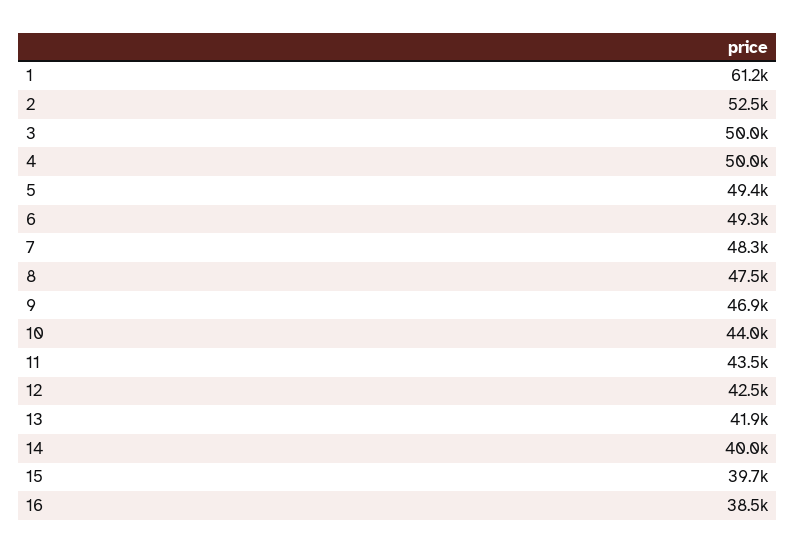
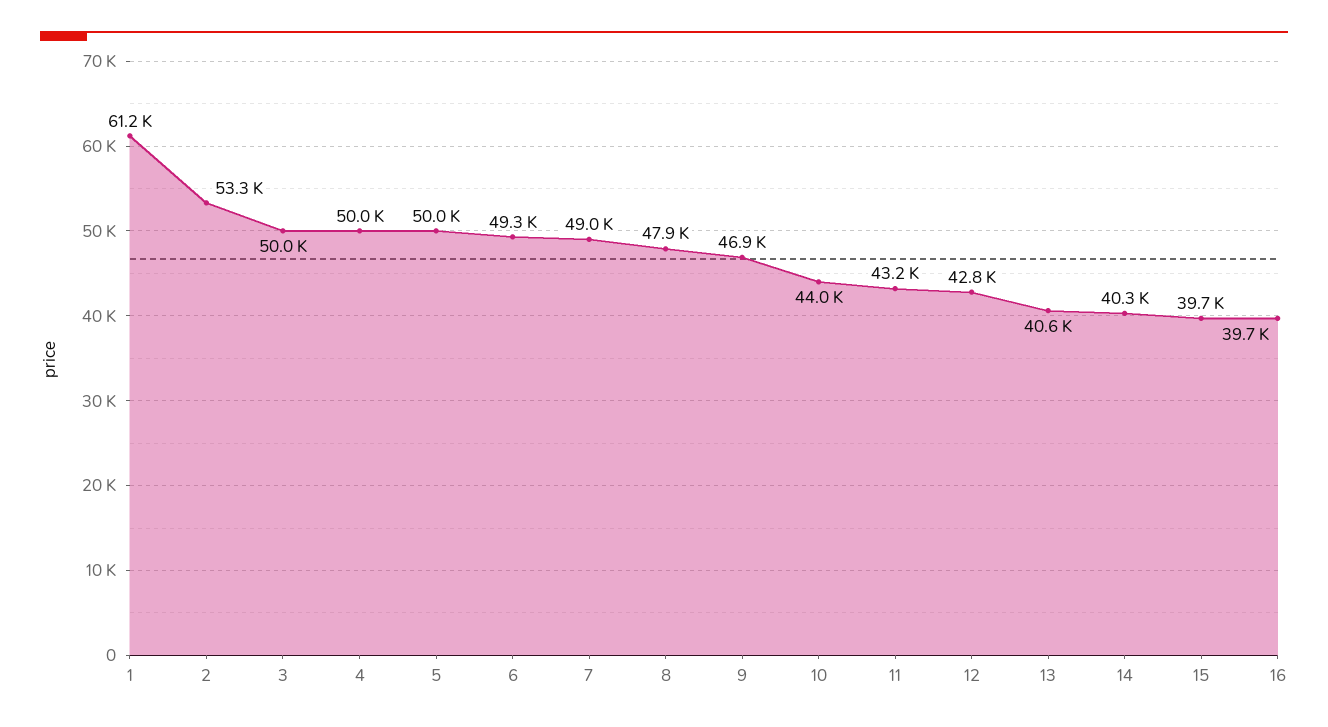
  {
    "1": 61200,
-   "2": 52500,
+   "2": 53300,
    "3": 50000,
    "4": 50000,
-   "5": 49400,
+   "5": 50000,
    "6": 49300,
-   "7": 48300,
+   "7": 49000,
-   "8": 47500,
+   "8": 47900,
    "9": 46900,
    "10": 44000,
-   "11": 43500,
+   "11": 43200,
-   "12": 42500,
+   "12": 42800,
-   "13": 41900,
+   "13": 40600,
-   "14": 40000,
+   "14": 40300,
    "15": 39700,
-   "16": 38500
+   "16": 39700
  }

